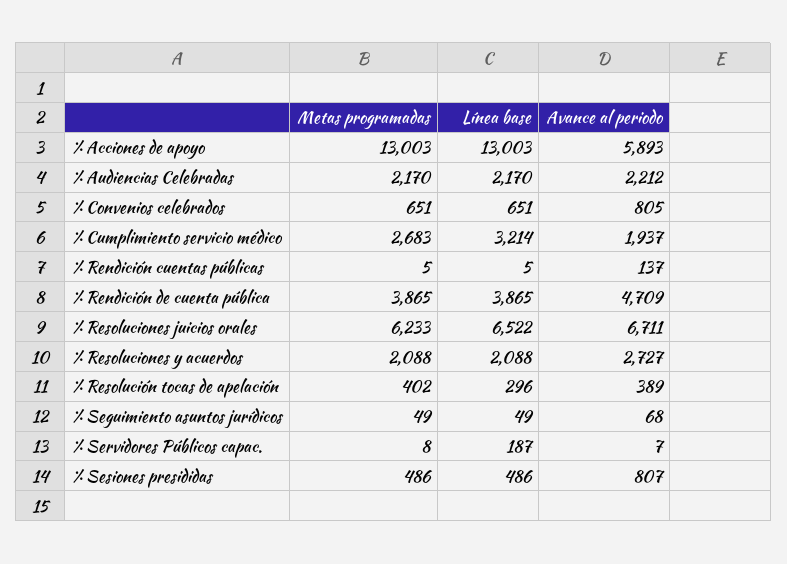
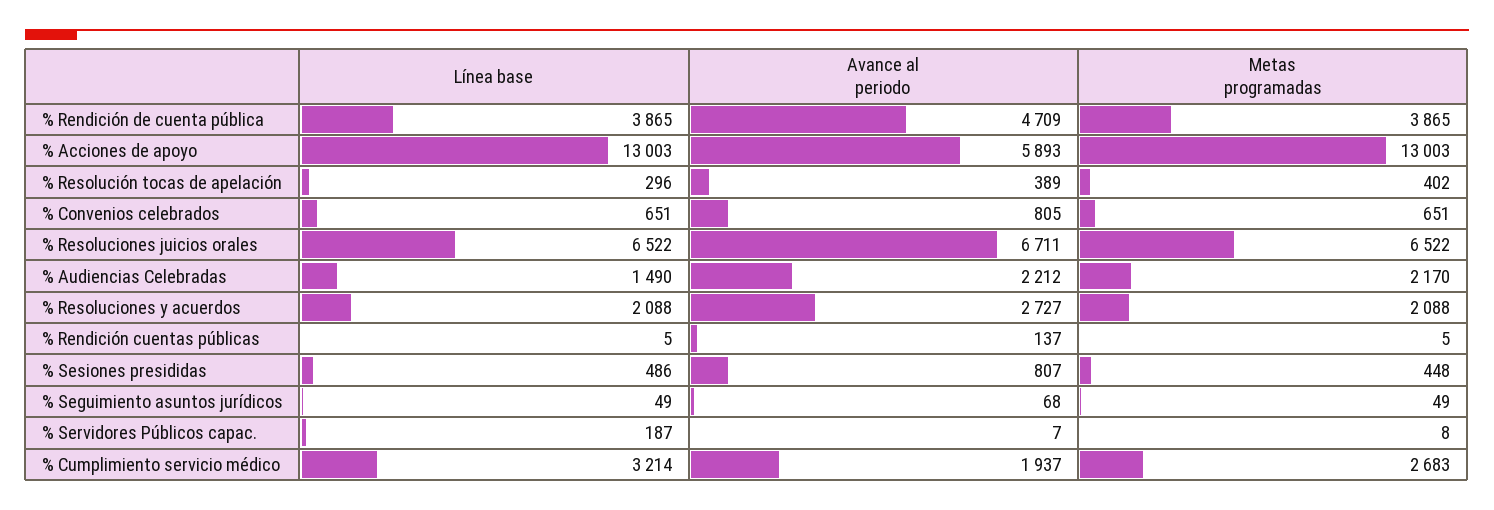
  {
    "Metas programadas": {
      "% Acciones de apoyo": 13003,
      "% Audiencias Celebradas": 2170,
      "% Convenios celebrados": 651,
      "% Cumplimiento servicio médico": 2683,
      "% Rendición cuentas públicas": 5,
      "% Rendición de cuenta pública": 3865,
-     "% Resoluciones juicios orales": 6233,
+     "% Resoluciones juicios orales": 6522,
      "% Resoluciones y acuerdos": 2088,
      "% Resolución tocas de apelación": 402,
      "% Seguimiento asuntos jurídicos": 49,
      "% Servidores Públicos capac.": 8,
-     "% Sesiones presididas": 486
+     "% Sesiones presididas": 448
    },
    "Línea base": {
      "% Acciones de apoyo": 13003,
-     "% Audiencias Celebradas": 2170,
+     "% Audiencias Celebradas": 1490,
      "% Convenios celebrados": 651,
      "% Cumplimiento servicio médico": 3214,
      "% Rendición cuentas públicas": 5,
      "% Rendición de cuenta pública": 3865,
      "% Resoluciones juicios orales": 6522,
      "% Resoluciones y acuerdos": 2088,
      "% Resolución tocas de apelación": 296,
      "% Seguimiento asuntos jurídicos": 49,
      "% Servidores Públicos capac.": 187,
      "% Sesiones presididas": 486
    },
    "Avance al periodo": {
      "% Acciones de apoyo": 5893,
      "% Audiencias Celebradas": 2212,
      "% Convenios celebrados": 805,
      "% Cumplimiento servicio médico": 1937,
      "% Rendición cuentas públicas": 137,
      "% Rendición de cuenta pública": 4709,
      "% Resoluciones juicios orales": 6711,
      "% Resoluciones y acuerdos": 2727,
      "% Resolución tocas de apelación": 389,
      "% Seguimiento asuntos jurídicos": 68,
      "% Servidores Públicos capac.": 7,
      "% Sesiones presididas": 807
    }
  }

